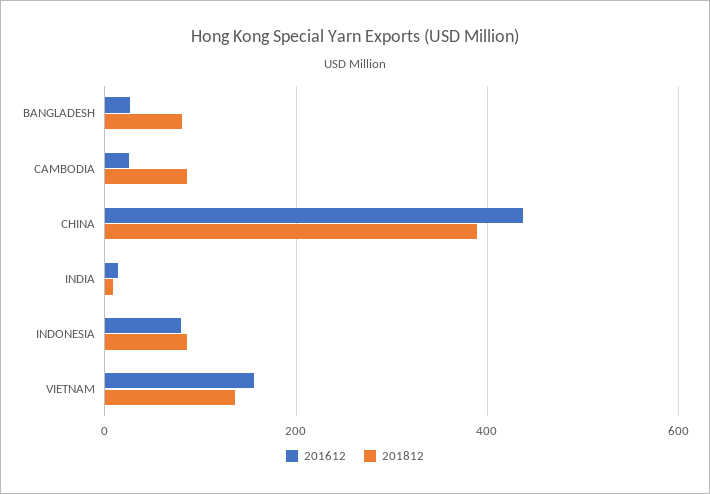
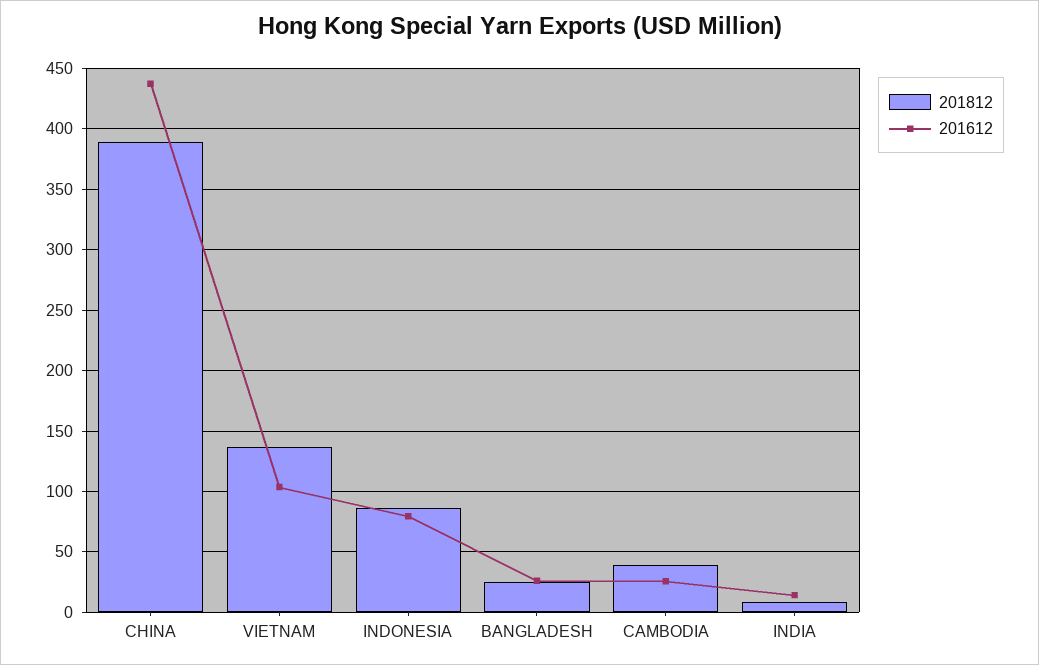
  {
    "201612": {
      "BANGLADESH": 25,
      "CAMBODIA": 25,
      "CHINA": 435,
      "INDIA": 15,
      "INDONESIA": 80,
-     "VIETNAM": 160
+     "VIETNAM": 105
    },
    "201812": {
-     "BANGLADESH": 80,
+     "BANGLADESH": 25,
-     "CAMBODIA": 80,
+     "CAMBODIA": 40,
      "CHINA": 390,
      "INDIA": 10,
      "INDONESIA": 85,
      "VIETNAM": 135
    }
  }

